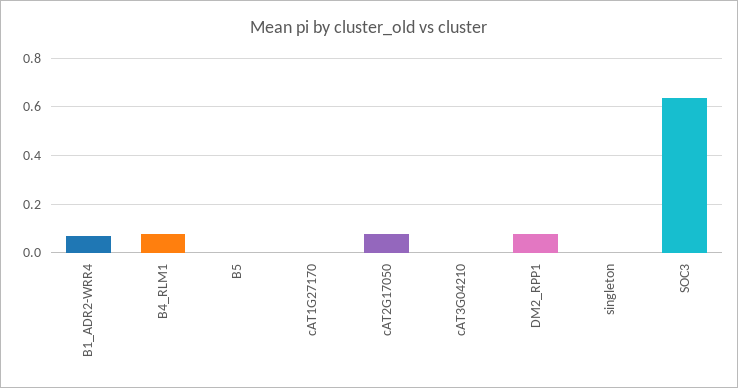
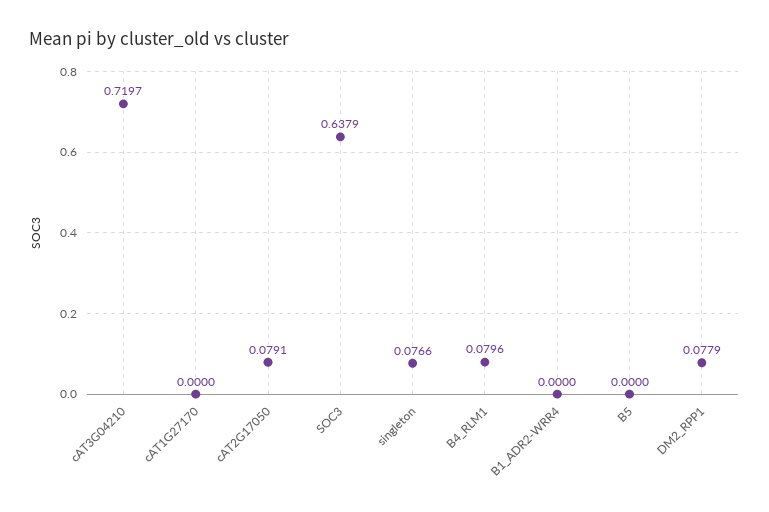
  {
-   "B1_ADR2-WRR4": 0.075,
+   "B1_ADR2-WRR4": 0,
    "B4_RLM1": 0.0796,
    "B5": 0,
    "cAT1G27170": 0,
    "cAT2G17050": 0.0791,
-   "cAT3G04210": 0,
+   "cAT3G04210": 0.7197,
    "DM2_RPP1": 0.0779,
-   "singleton": 0,
+   "singleton": 0.0766,
    "SOC3": 0.6379
  }

